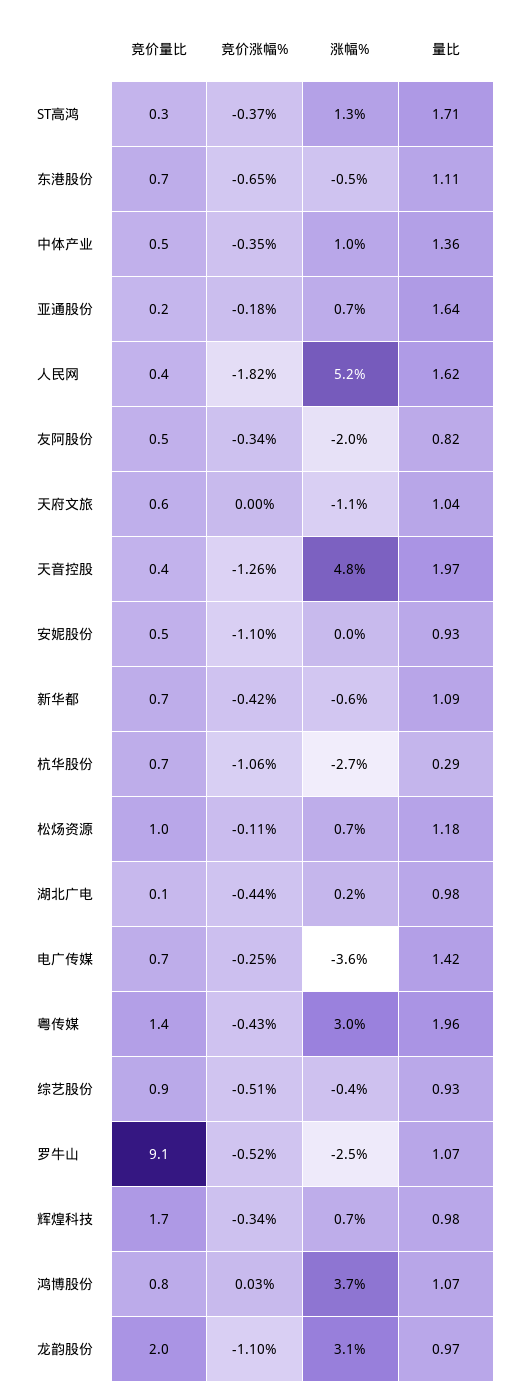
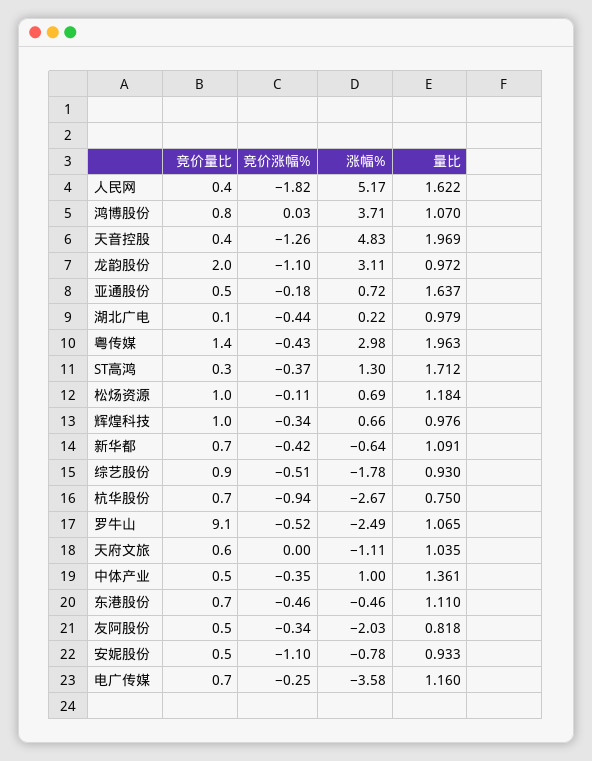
  {
    "竞价量比": {
      "ST高鸿": 0.3,
      "东港股份": 0.7,
      "中体产业": 0.5,
-     "亚通股份": 0.2,
+     "亚通股份": 0.5,
      "人民网": 0.4,
      "友阿股份": 0.5,
      "天府文旅": 0.6,
      "天音控股": 0.4,
      "安妮股份": 0.5,
      "新华都": 0.7,
      "杭华股份": 0.7,
      "松炀资源": 1,
      "湖北广电": 0.1,
      "电广传媒": 0.7,
      "粤传媒": 1.4,
      "综艺股份": 0.9,
      "罗牛山": 9.1,
-     "辉煌科技": 1.7,
+     "辉煌科技": 1,
      "鸿博股份": 0.8,
      "龙韵股份": 2
    },
    "竞价涨幅%": {
      "ST高鸿": -0.37,
-     "东港股份": -0.65,
+     "东港股份": -0.46,
      "中体产业": -0.35,
      "亚通股份": -0.18,
      "人民网": -1.82,
      "友阿股份": -0.34,
      "天府文旅": 0,
      "天音控股": -1.26,
      "安妮股份": -1.1,
      "新华都": -0.42,
-     "杭华股份": -1.06,
+     "杭华股份": -0.94,
      "松炀资源": -0.11,
      "湖北广电": -0.44,
      "电广传媒": -0.25,
      "粤传媒": -0.43,
      "综艺股份": -0.51,
      "罗牛山": -0.52,
      "辉煌科技": -0.34,
      "鸿博股份": 0.03,
      "龙韵股份": -1.1
    },
    "涨幅%": {
      "ST高鸿": 1.3,
      "东港股份": -0.46,
      "中体产业": 1,
      "亚通股份": 0.72,
      "人民网": 5.17,
      "友阿股份": -2.03,
      "天府文旅": -1.11,
      "天音控股": 4.83,
-     "安妮股份": 0,
+     "安妮股份": -0.78,
      "新华都": -0.64,
      "杭华股份": -2.67,
      "松炀资源": 0.69,
      "湖北广电": 0.22,
      "电广传媒": -3.58,
      "粤传媒": 2.98,
-     "综艺股份": -0.4,
+     "综艺股份": -1.78,
      "罗牛山": -2.49,
      "辉煌科技": 0.66,
      "鸿博股份": 3.71,
      "龙韵股份": 3.11
    },
    "量比": {
      "ST高鸿": 1.712,
      "东港股份": 1.11,
      "中体产业": 1.361,
      "亚通股份": 1.637,
      "人民网": 1.622,
      "友阿股份": 0.818,
      "天府文旅": 1.035,
      "天音控股": 1.969,
      "安妮股份": 0.933,
      "新华都": 1.091,
-     "杭华股份": 0.29,
+     "杭华股份": 0.75,
      "松炀资源": 1.184,
      "湖北广电": 0.979,
-     "电广传媒": 1.42,
+     "电广传媒": 1.16,
      "粤传媒": 1.963,
      "综艺股份": 0.93,
      "罗牛山": 1.065,
      "辉煌科技": 0.976,
      "鸿博股份": 1.07,
      "龙韵股份": 0.972
    }
  }

